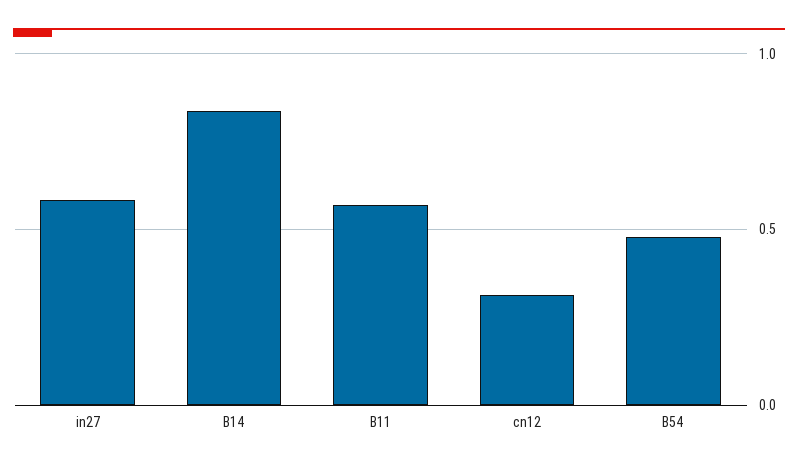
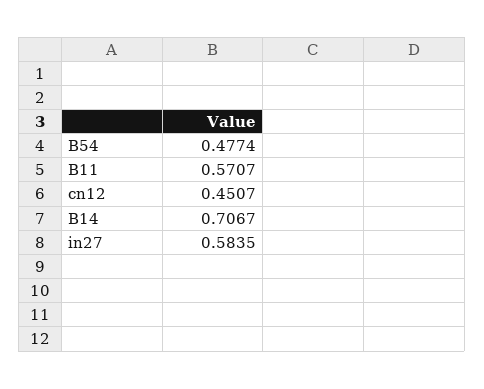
  {
    "in27": 0.5835,
-   "B14": 0.85,
+   "B14": 0.7067,
    "B11": 0.5707,
-   "cn12": 0.3,
+   "cn12": 0.4507,
    "B54": 0.4774
  }

